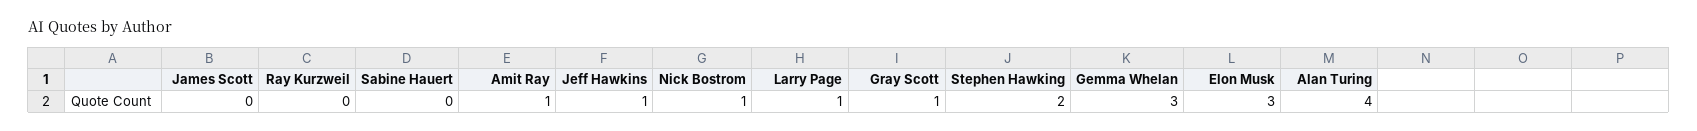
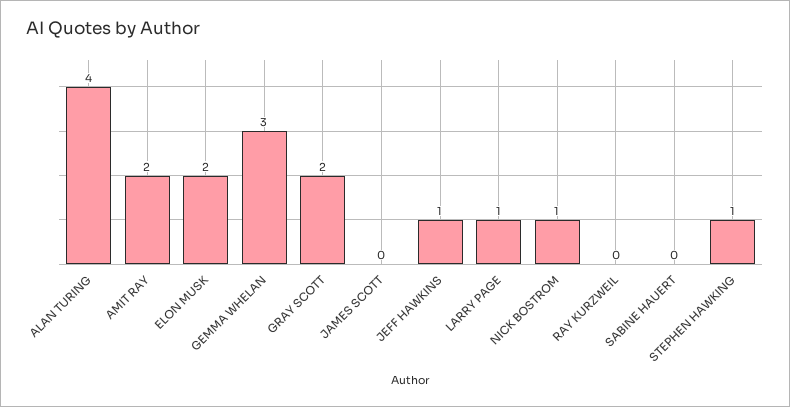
  {
    "James Scott": 0,
    "Ray Kurzweil": 0,
    "Sabine Hauert": 0,
-   "Amit Ray": 1,
+   "Amit Ray": 2,
    "Jeff Hawkins": 1,
    "Nick Bostrom": 1,
    "Larry Page": 1,
-   "Gray Scott": 1,
+   "Gray Scott": 2,
-   "Stephen Hawking": 2,
+   "Stephen Hawking": 1,
    "Gemma Whelan": 3,
-   "Elon Musk": 3,
+   "Elon Musk": 2,
    "Alan Turing": 4
  }

